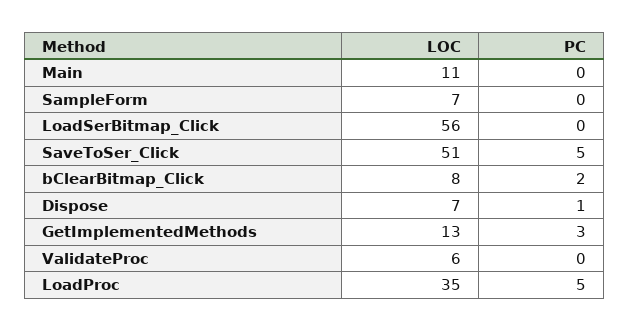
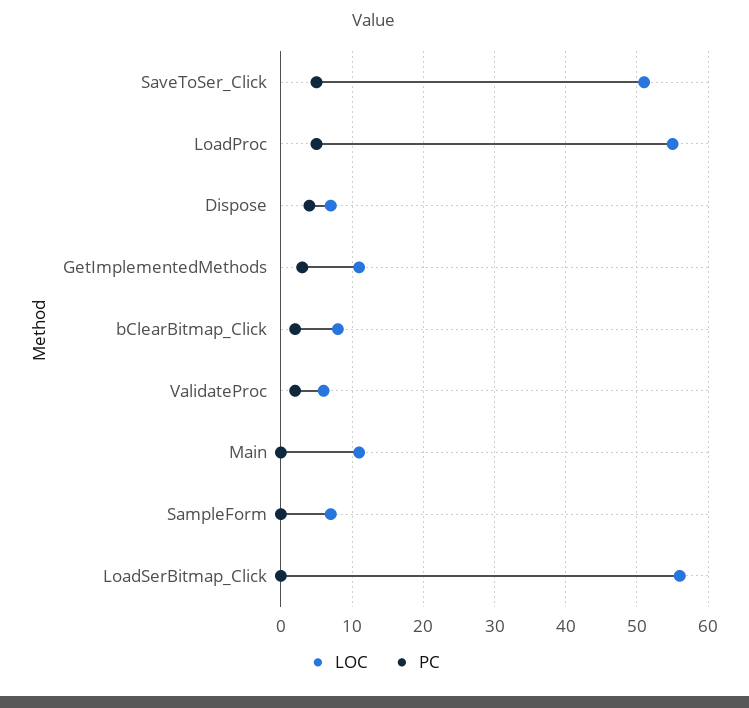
  {
    "LOC": {
      "Main": 11,
      "SampleForm": 7,
      "LoadSerBitmap_Click": 56,
      "SaveToSer_Click": 51,
      "bClearBitmap_Click": 8,
      "Dispose": 7,
-     "GetImplementedMethods": 13,
+     "GetImplementedMethods": 11,
      "ValidateProc": 6,
-     "LoadProc": 35
+     "LoadProc": 55
    },
    "PC": {
      "Main": 0,
      "SampleForm": 0,
      "LoadSerBitmap_Click": 0,
      "SaveToSer_Click": 5,
      "bClearBitmap_Click": 2,
-     "Dispose": 1,
+     "Dispose": 4,
      "GetImplementedMethods": 3,
-     "ValidateProc": 0,
+     "ValidateProc": 2,
      "LoadProc": 5
    }
  }

